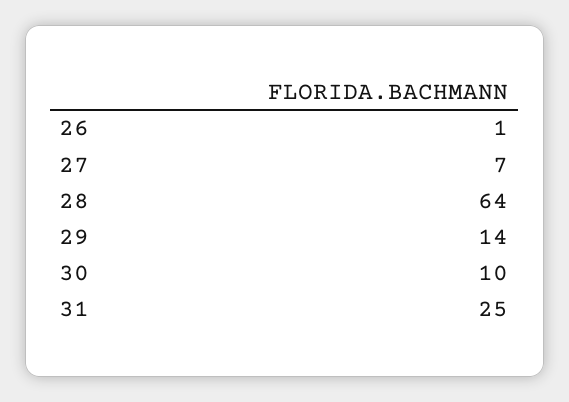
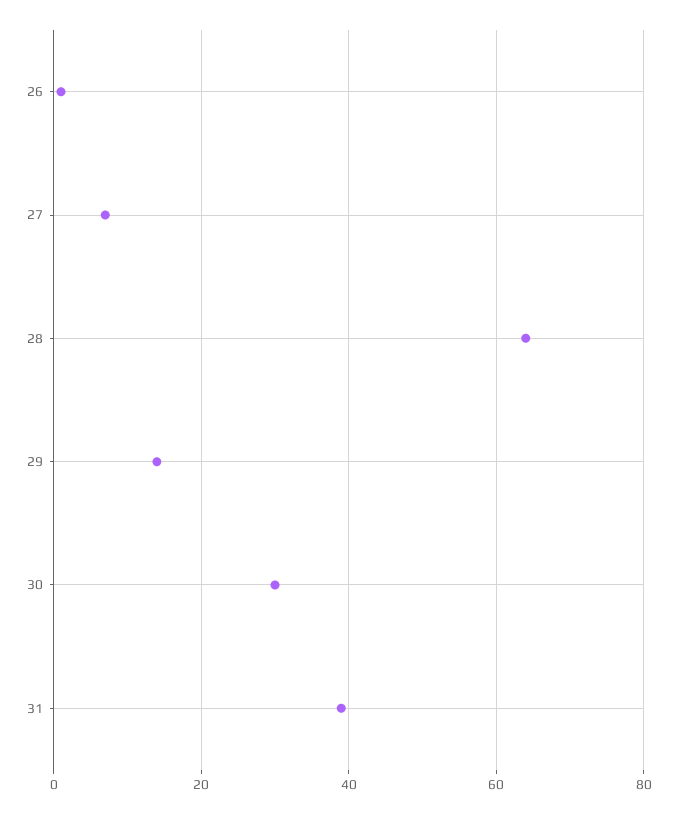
  {
    "26": 1,
    "27": 7,
    "28": 64,
    "29": 14,
-   "30": 10,
+   "30": 30,
-   "31": 25
+   "31": 40
  }

